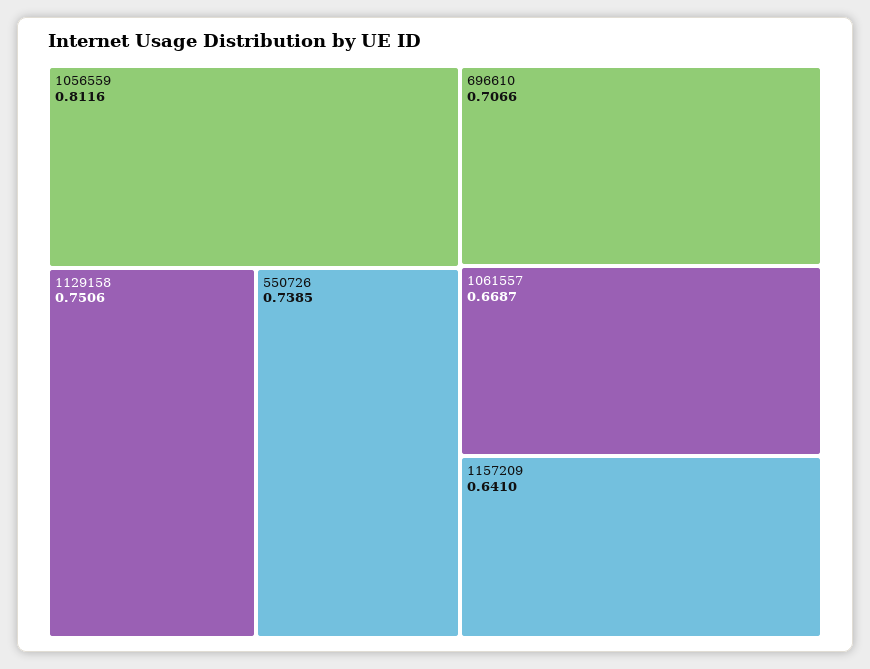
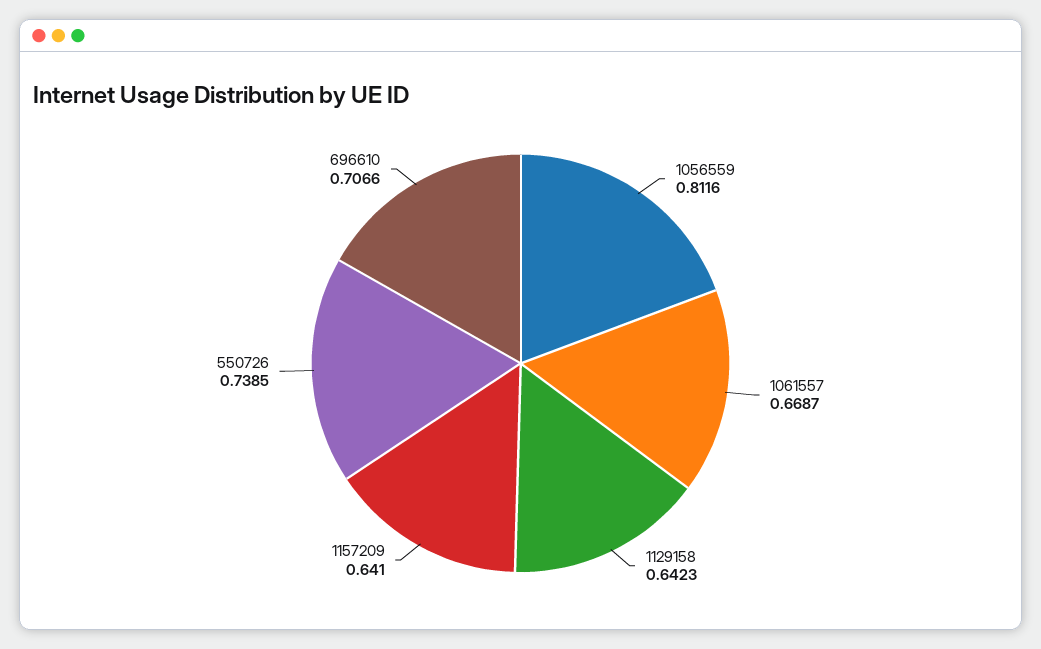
  {
    "1056559": 0.8116,
-   "1129158": 0.7506,
+   "1129158": 0.6423,
    "550726": 0.7385,
    "696610": 0.7066,
    "1061557": 0.6687,
    "1157209": 0.641
  }

